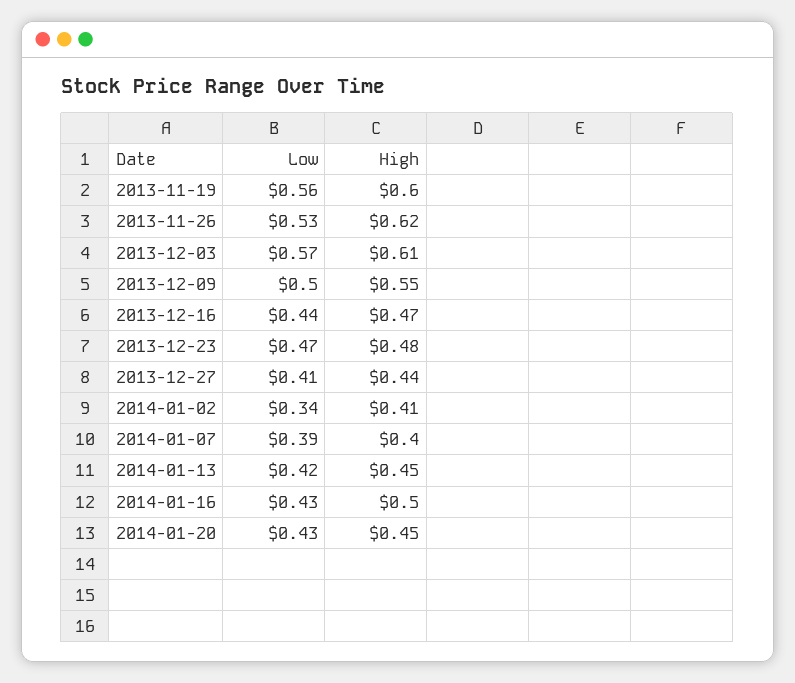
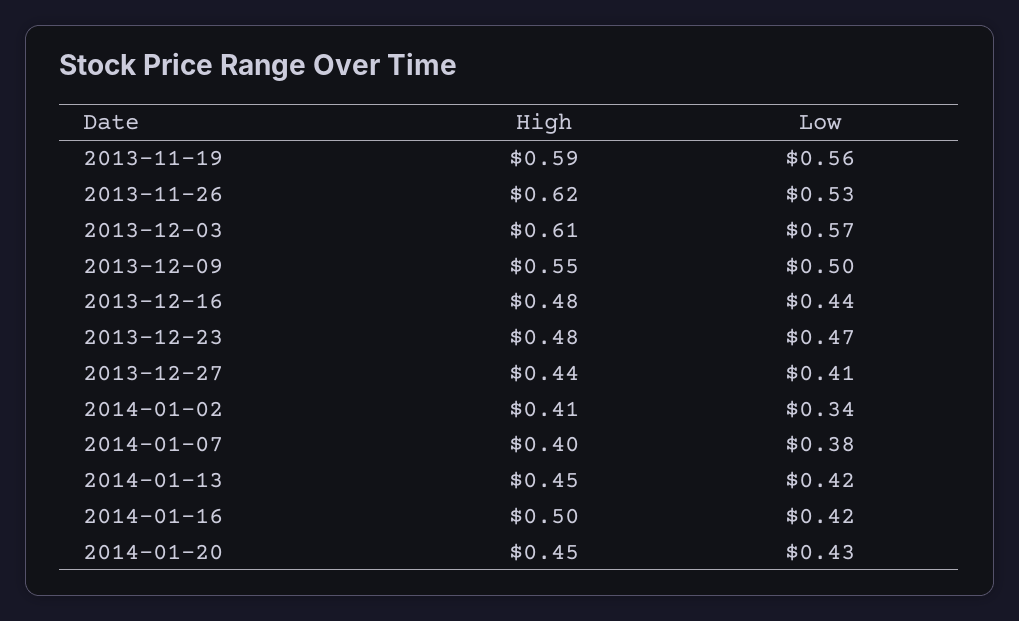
  {
    "Low": {
      "2013-11-19": 0.56,
      "2013-11-26": 0.53,
      "2013-12-03": 0.57,
      "2013-12-09": 0.5,
      "2013-12-16": 0.44,
      "2013-12-23": 0.47,
      "2013-12-27": 0.41,
      "2014-01-02": 0.34,
-     "2014-01-07": 0.39,
+     "2014-01-07": 0.38,
      "2014-01-13": 0.42,
-     "2014-01-16": 0.43,
+     "2014-01-16": 0.42,
      "2014-01-20": 0.43
    },
    "High": {
-     "2013-11-19": 0.6,
+     "2013-11-19": 0.59,
      "2013-11-26": 0.62,
      "2013-12-03": 0.61,
      "2013-12-09": 0.55,
-     "2013-12-16": 0.47,
+     "2013-12-16": 0.48,
      "2013-12-23": 0.48,
      "2013-12-27": 0.44,
      "2014-01-02": 0.41,
      "2014-01-07": 0.4,
      "2014-01-13": 0.45,
      "2014-01-16": 0.5,
      "2014-01-20": 0.45
    }
  }

